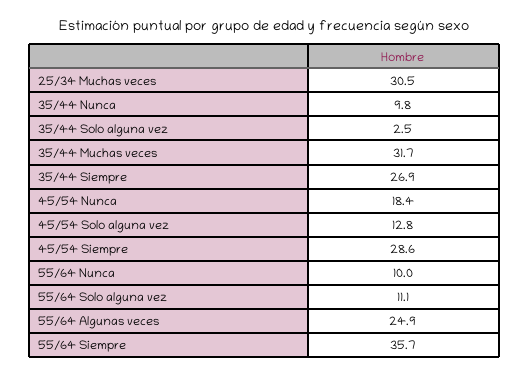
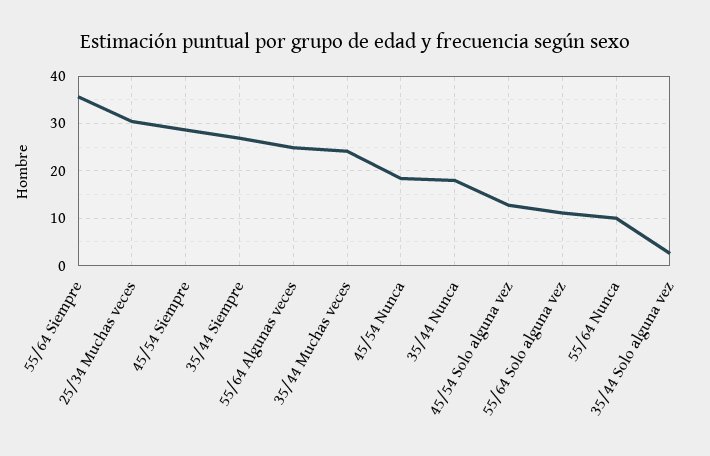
  {
    "25/34 Muchas veces": 30.5,
-   "35/44 Nunca": 9.8,
+   "35/44 Nunca": 18,
    "35/44 Solo alguna vez": 2.5,
-   "35/44 Muchas veces": 31.7,
+   "35/44 Muchas veces": 24,
    "35/44 Siempre": 26.9,
    "45/54 Nunca": 18.4,
    "45/54 Solo alguna vez": 12.8,
    "45/54 Siempre": 28.6,
    "55/64 Nunca": 10,
    "55/64 Solo alguna vez": 11.1,
    "55/64 Algunas veces": 24.9,
    "55/64 Siempre": 35.7
  }

